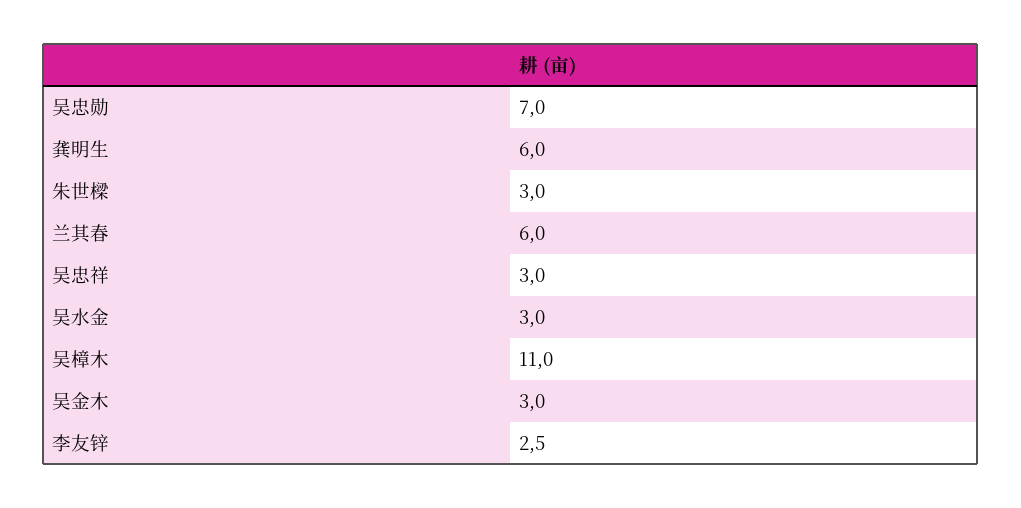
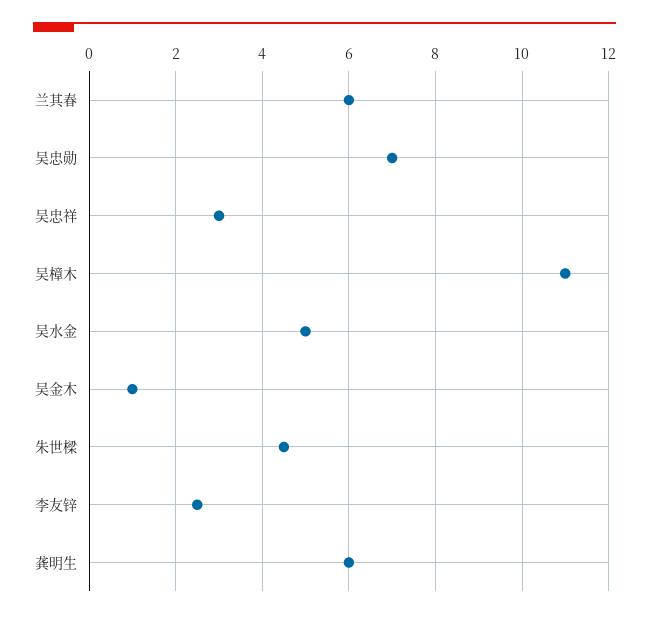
  {
    "吴忠勋": 7,
    "龚明生": 6,
-   "朱世樑": 3,
+   "朱世樑": 4.5,
    "兰其春": 6,
    "吴忠祥": 3,
-   "吴水金": 3,
+   "吴水金": 5,
    "吴樟木": 11,
-   "吴金木": 3,
+   "吴金木": 1,
    "李友锌": 2.5
  }

